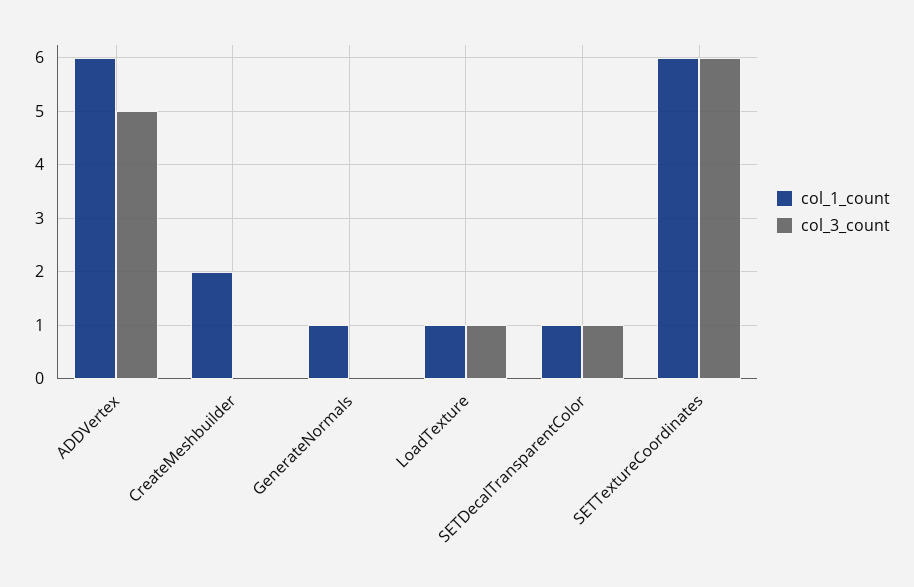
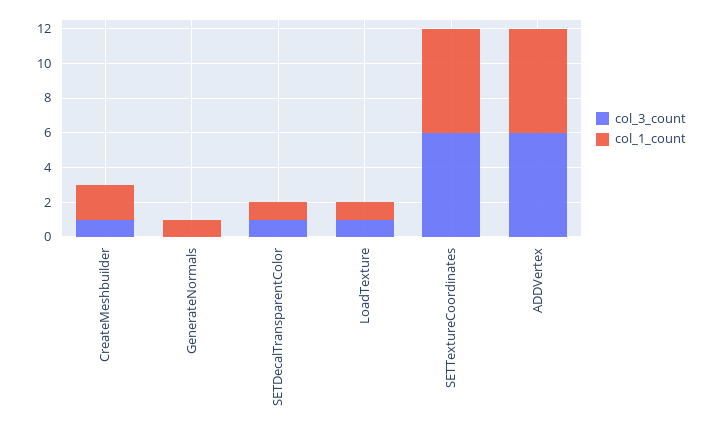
  {
    "col_1_count": {
      "ADDVertex": 6,
      "CreateMeshbuilder": 2,
      "GenerateNormals": 1,
      "LoadTexture": 1,
      "SETDecalTransparentColor": 1,
      "SETTextureCoordinates": 6
    },
    "col_3_count": {
-     "ADDVertex": 5,
+     "ADDVertex": 6,
-     "CreateMeshbuilder": 0,
+     "CreateMeshbuilder": 1,
      "GenerateNormals": 0,
      "LoadTexture": 1,
      "SETDecalTransparentColor": 1,
      "SETTextureCoordinates": 6
    }
  }

